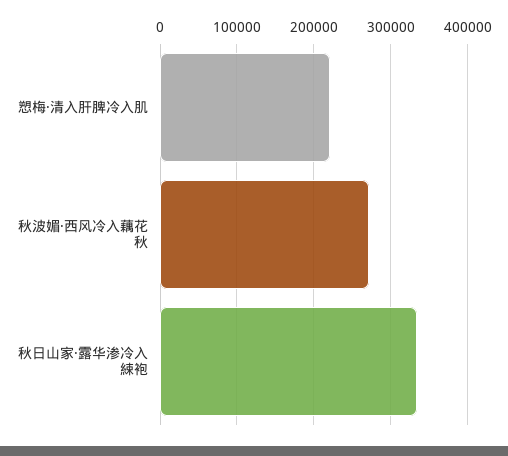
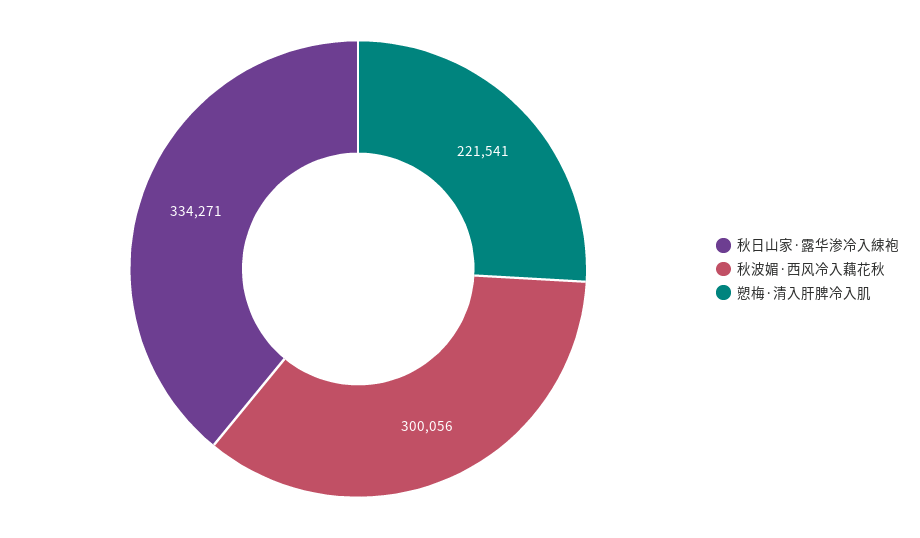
  {
    "愬梅·清入肝脾冷入肌": 221541,
-   "秋波媚·西风冷入藕花秋": 270000,
+   "秋波媚·西风冷入藕花秋": 300056,
    "秋日山家·露华渗冷入綀袍": 334271
  }

